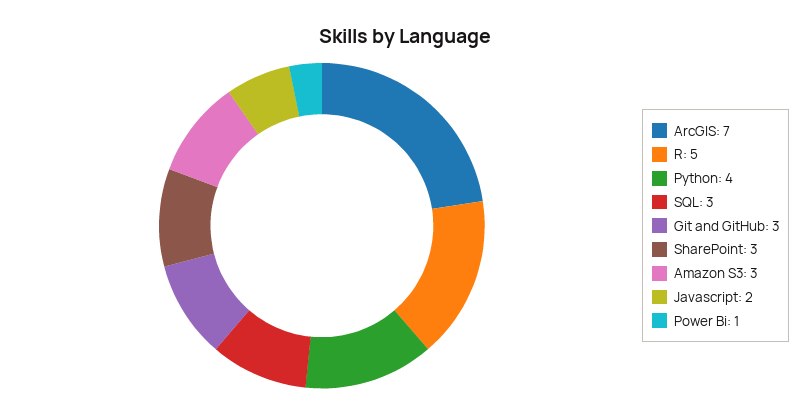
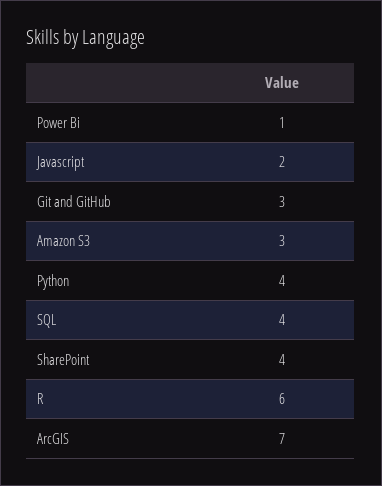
  {
    "ArcGIS": 7,
-   "R": 5,
+   "R": 6,
    "Python": 4,
-   "SQL": 3,
+   "SQL": 4,
    "Git and GitHub": 3,
-   "SharePoint": 3,
+   "SharePoint": 4,
    "Amazon S3": 3,
    "Javascript": 2,
    "Power Bi": 1
  }

